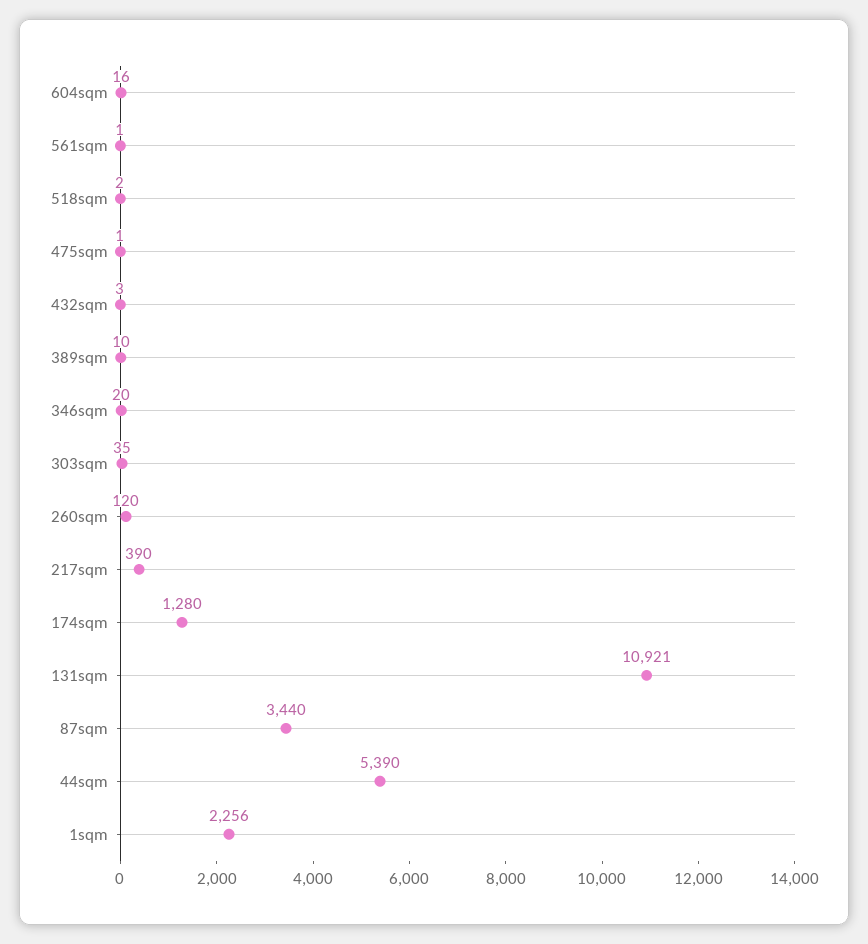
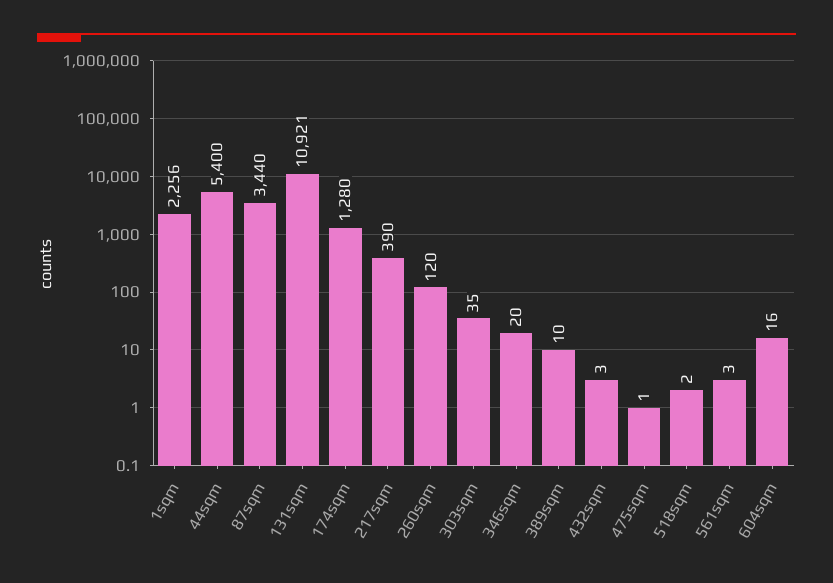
  {
    "604sqm": 16,
-   "561sqm": 1,
+   "561sqm": 3,
    "518sqm": 2,
    "475sqm": 1,
    "432sqm": 3,
    "389sqm": 10,
    "346sqm": 20,
    "303sqm": 35,
    "260sqm": 120,
    "217sqm": 390,
    "174sqm": 1280,
    "131sqm": 10921,
    "87sqm": 3440,
-   "44sqm": 5390,
+   "44sqm": 5400,
    "1sqm": 2256
  }

